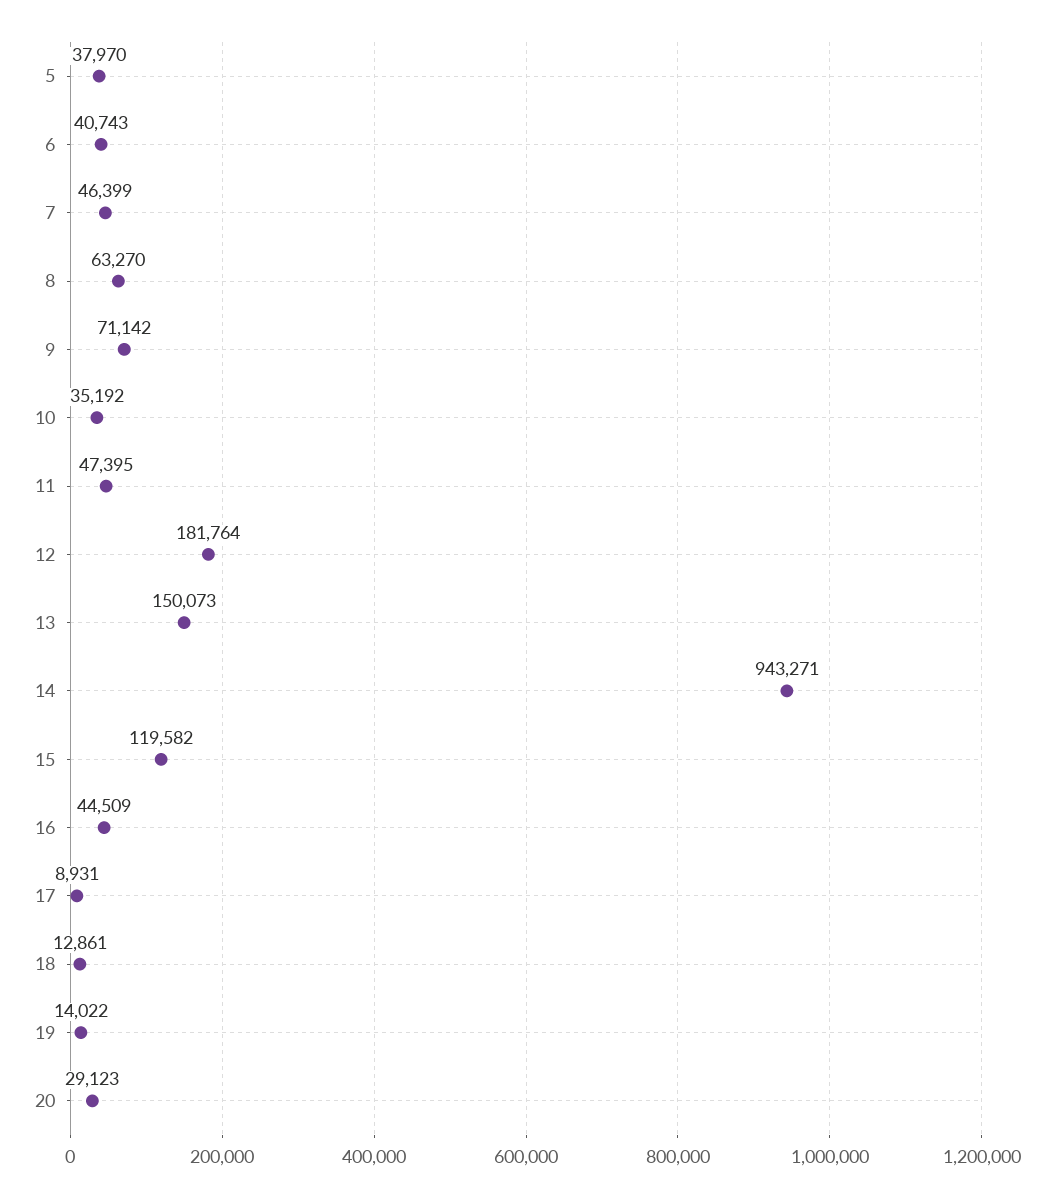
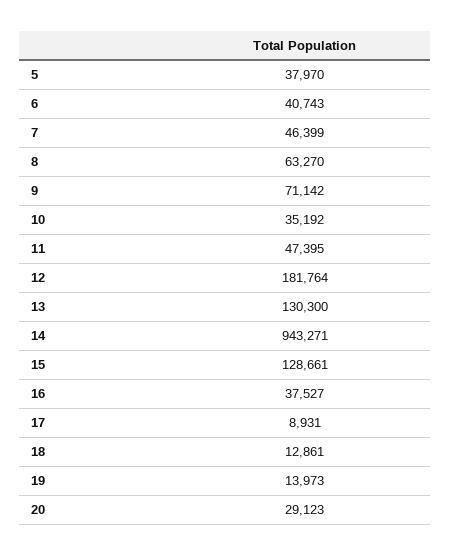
  {
    "5": 37970,
    "6": 40743,
    "7": 46399,
    "8": 63270,
    "9": 71142,
    "10": 35192,
    "11": 47395,
    "12": 181764,
-   "13": 150073,
+   "13": 130300,
    "14": 943271,
-   "15": 119582,
+   "15": 128661,
-   "16": 44509,
+   "16": 37527,
    "17": 8931,
    "18": 12861,
-   "19": 14022,
+   "19": 13973,
    "20": 29123
  }

